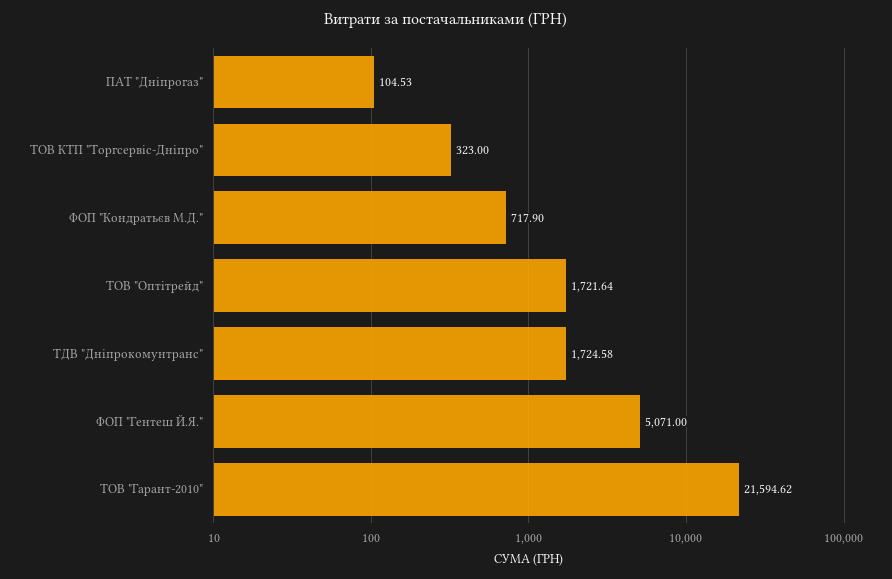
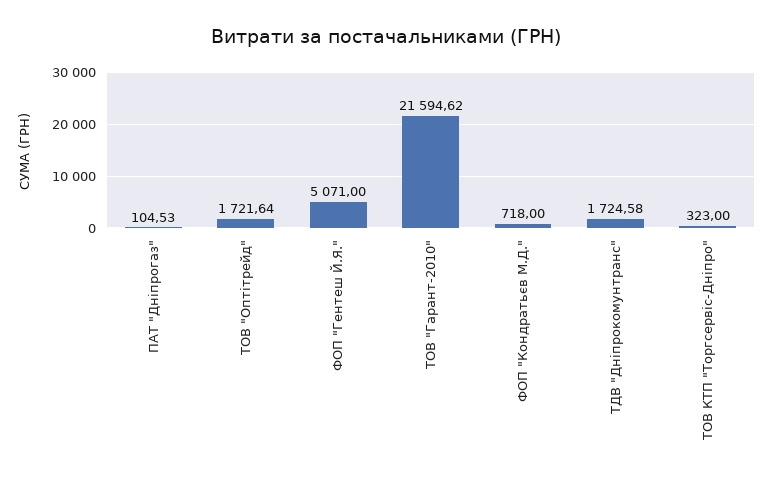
  {
    "ПАТ \"Дніпрогаз\"": 104.53,
    "ТОВ КТП \"Торгсервіс-Дніпро\"": 323,
-   "ФОП \"Кондратьєв М.Д.\"": 717.9,
+   "ФОП \"Кондратьєв М.Д.\"": 718,
    "ТОВ \"Оптітрейд\"": 1721.64,
    "ТДВ \"Дніпрокомунтранс\"": 1724.58,
    "ФОП \"Гентеш Й.Я.\"": 5071,
    "ТОВ \"Гарант-2010\"": 21594.62
  }

